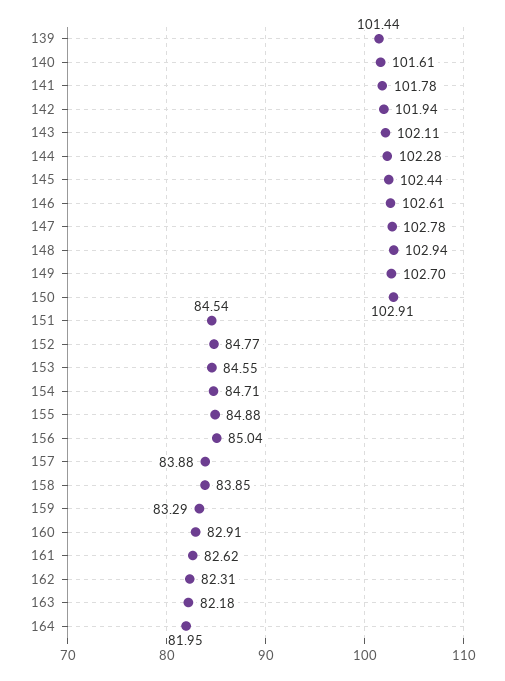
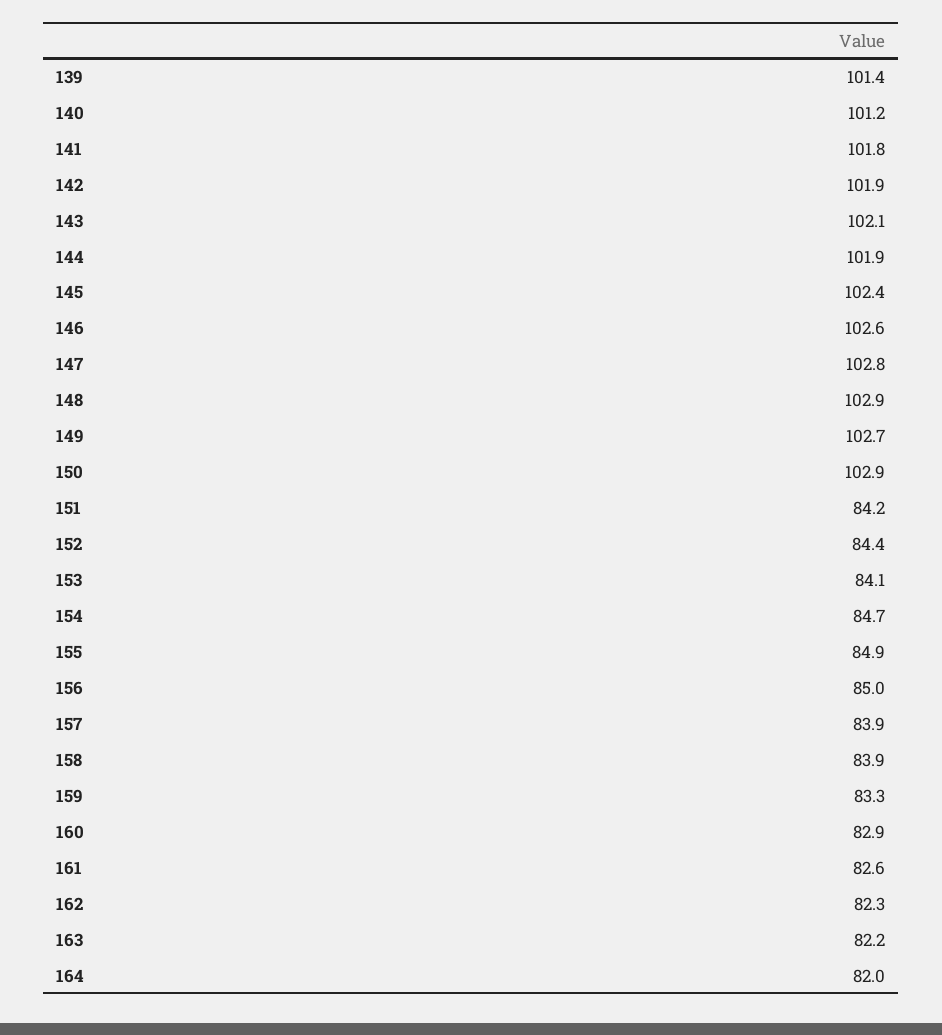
  {
    "139": 101.44,
-   "140": 101.61,
+   "140": 101.2,
    "141": 101.78,
    "142": 101.94,
    "143": 102.11,
-   "144": 102.28,
+   "144": 101.9,
    "145": 102.44,
    "146": 102.61,
    "147": 102.78,
    "148": 102.94,
    "149": 102.7,
    "150": 102.91,
-   "151": 84.54,
+   "151": 84.2,
-   "152": 84.77,
+   "152": 84.4,
-   "153": 84.55,
+   "153": 84.1,
    "154": 84.71,
    "155": 84.88,
    "156": 85.04,
    "157": 83.88,
    "158": 83.85,
    "159": 83.29,
    "160": 82.91,
    "161": 82.62,
    "162": 82.31,
    "163": 82.18,
    "164": 81.95
  }

